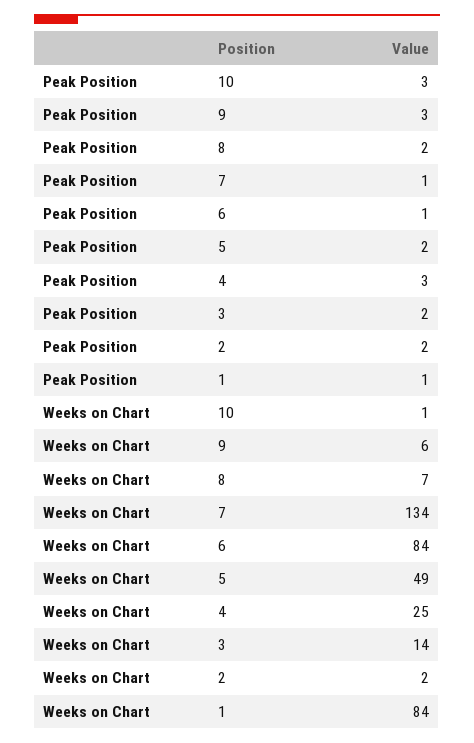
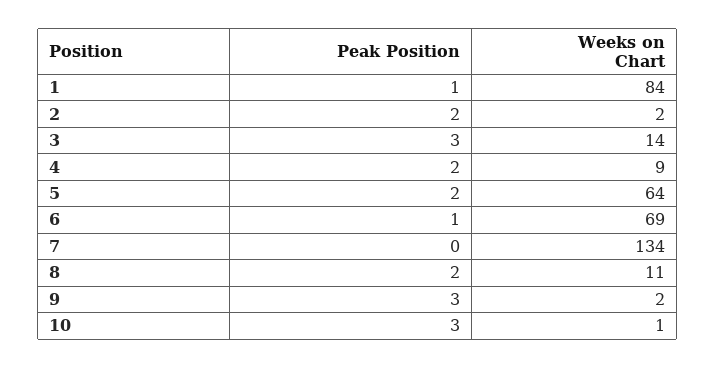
  {
    "Peak Position": {
      "10": 3,
      "9": 3,
      "8": 2,
-     "7": 1,
+     "7": 0,
      "6": 1,
      "5": 2,
-     "4": 3,
+     "4": 2,
-     "3": 2,
+     "3": 3,
      "2": 2,
      "1": 1
    },
    "Weeks on Chart": {
      "10": 1,
-     "9": 6,
+     "9": 2,
-     "8": 7,
+     "8": 11,
      "7": 134,
-     "6": 84,
+     "6": 69,
-     "5": 49,
+     "5": 64,
-     "4": 25,
+     "4": 9,
      "3": 14,
      "2": 2,
      "1": 84
    }
  }

